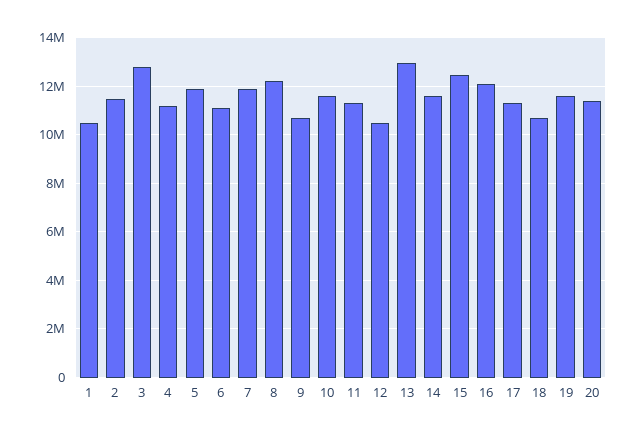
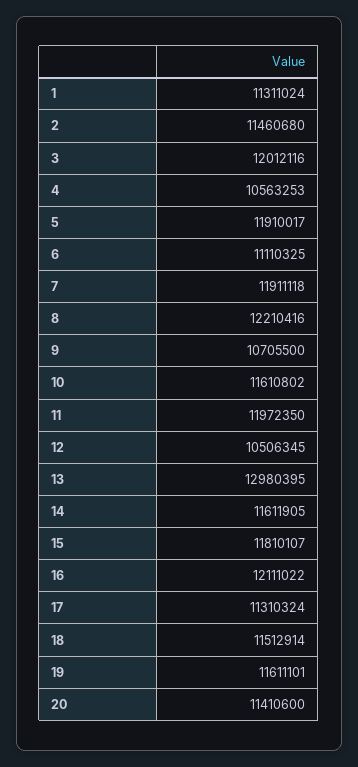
  {
-   "1": 10500000,
+   "1": 11311024,
    "2": 11460680,
-   "3": 12750000,
+   "3": 12012116,
-   "4": 11250000,
+   "4": 10563253,
    "5": 11910017,
    "6": 11110325,
    "7": 11911118,
    "8": 12210416,
    "9": 10705500,
    "10": 11610802,
-   "11": 11250000,
+   "11": 11972350,
    "12": 10506345,
    "13": 12980395,
    "14": 11611905,
-   "15": 12500000,
+   "15": 11810107,
    "16": 12111022,
    "17": 11310324,
-   "18": 10750000,
+   "18": 11512914,
    "19": 11611101,
    "20": 11410600
  }

